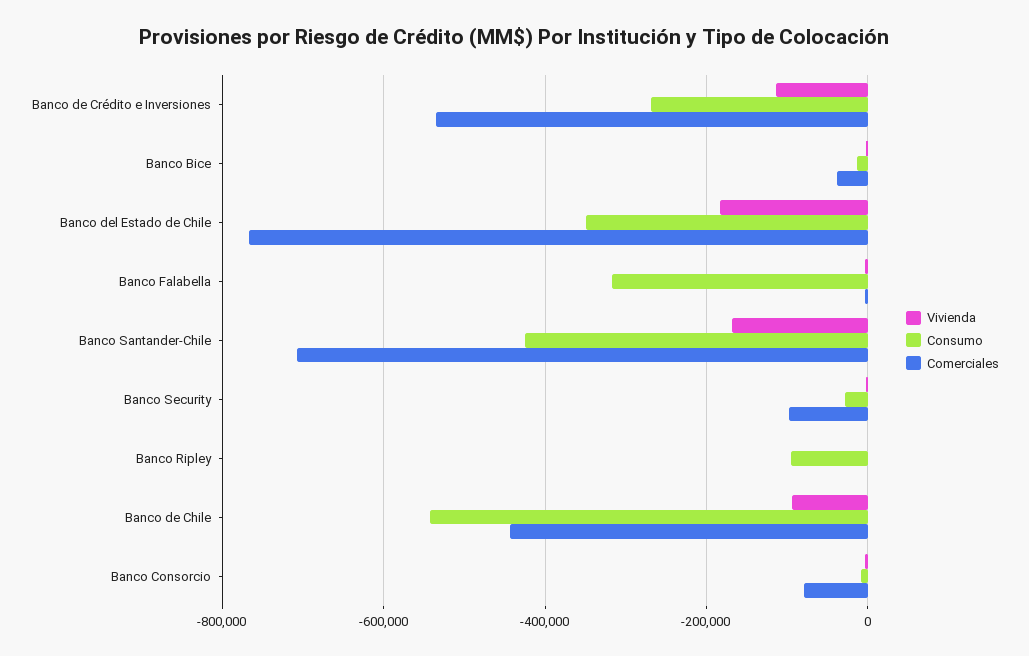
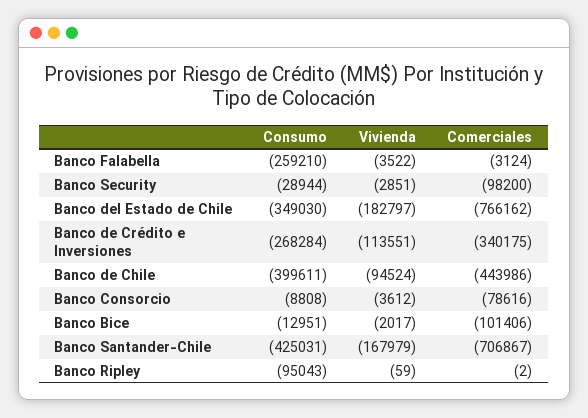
  {
    "Vivienda": {
      "Banco de Crédito e Inversiones": -113551,
      "Banco Bice": -2017,
      "Banco del Estado de Chile": -182797,
      "Banco Falabella": -3522,
      "Banco Santander-Chile": -167979,
      "Banco Security": -2851,
      "Banco Ripley": -59,
      "Banco de Chile": -94524,
      "Banco Consorcio": -3612
    },
    "Consumo": {
      "Banco de Crédito e Inversiones": -268284,
      "Banco Bice": -12951,
      "Banco del Estado de Chile": -349030,
-     "Banco Falabella": -320000,
+     "Banco Falabella": -259210,
      "Banco Santander-Chile": -425031,
      "Banco Security": -28944,
      "Banco Ripley": -95043,
-     "Banco de Chile": -540000,
+     "Banco de Chile": -399611,
      "Banco Consorcio": -8808
    },
    "Comerciales": {
-     "Banco de Crédito e Inversiones": -540000,
+     "Banco de Crédito e Inversiones": -340175,
-     "Banco Bice": -40000,
+     "Banco Bice": -101406,
      "Banco del Estado de Chile": -766162,
      "Banco Falabella": -3124,
      "Banco Santander-Chile": -706867,
      "Banco Security": -98200,
      "Banco Ripley": -2,
      "Banco de Chile": -443986,
      "Banco Consorcio": -78616
    }
  }

